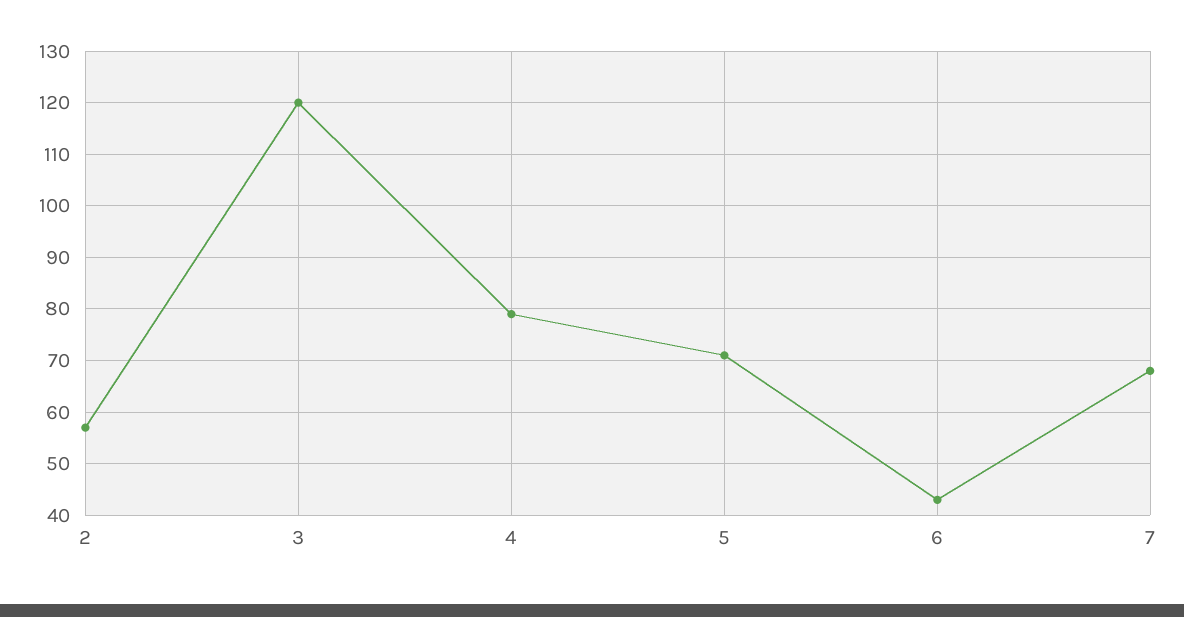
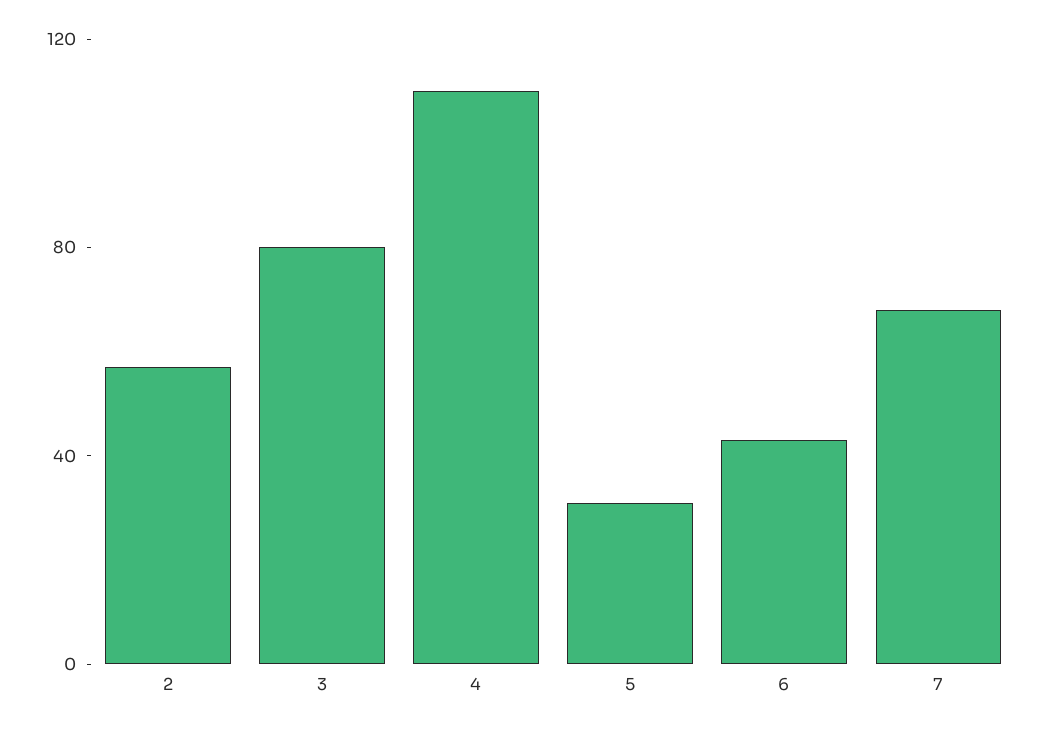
  {
    "2": 55,
-   "3": 120,
+   "3": 80,
-   "4": 80,
+   "4": 110,
-   "5": 70,
+   "5": 30,
    "6": 45,
    "7": 70
  }

